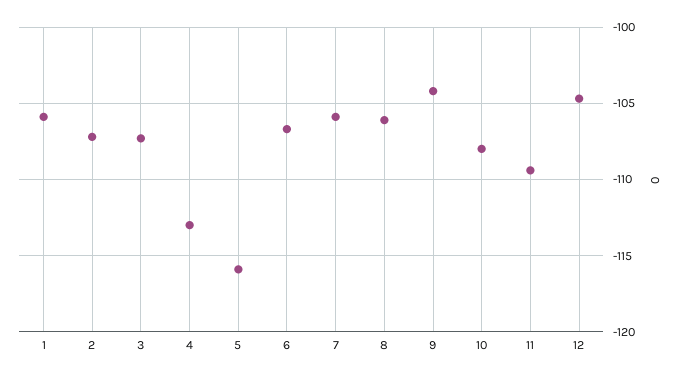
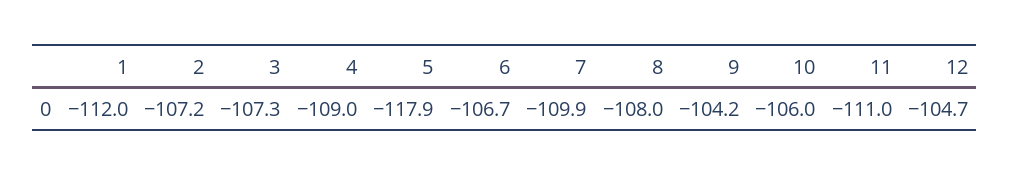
  {
-   "1": -106,
+   "1": -112,
    "2": -107.2,
    "3": -107.3,
-   "4": -113,
+   "4": -109,
-   "5": -116,
+   "5": -117.9,
    "6": -106.7,
-   "7": -106,
+   "7": -109.9,
-   "8": -106,
+   "8": -108,
    "9": -104.2,
-   "10": -108,
+   "10": -106,
-   "11": -109.5,
+   "11": -111,
    "12": -104.7
  }

